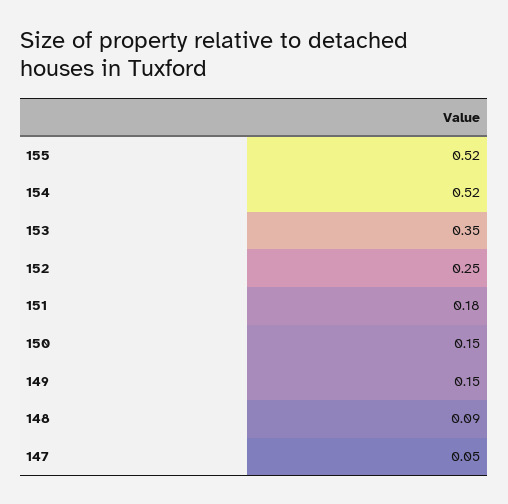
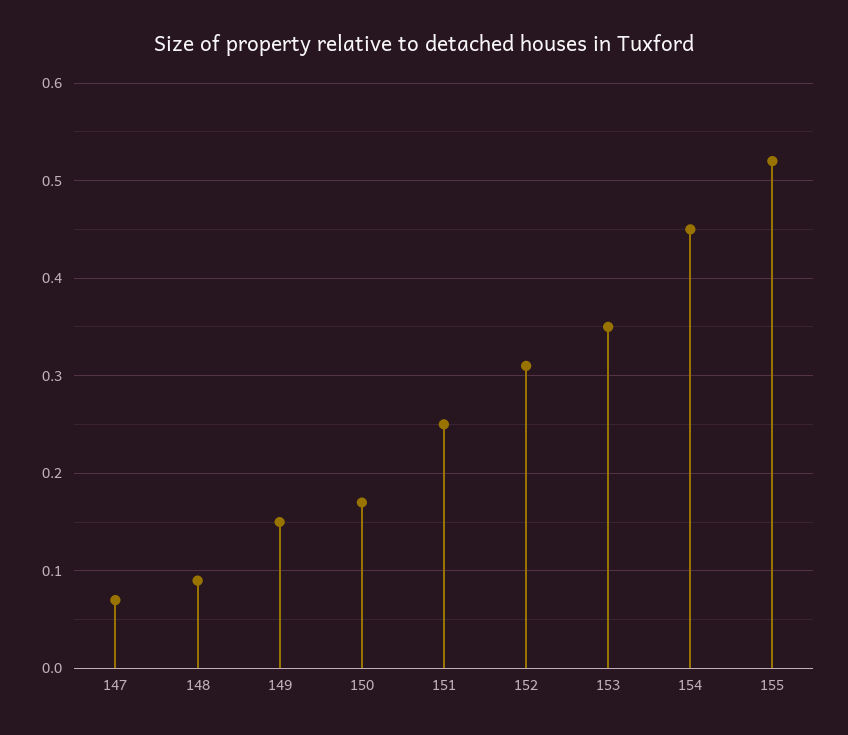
  {
    "155": 0.52,
-   "154": 0.52,
+   "154": 0.45,
    "153": 0.35,
-   "152": 0.25,
+   "152": 0.31,
-   "151": 0.18,
+   "151": 0.25,
-   "150": 0.15,
+   "150": 0.17,
    "149": 0.15,
    "148": 0.09,
-   "147": 0.05
+   "147": 0.07
  }

